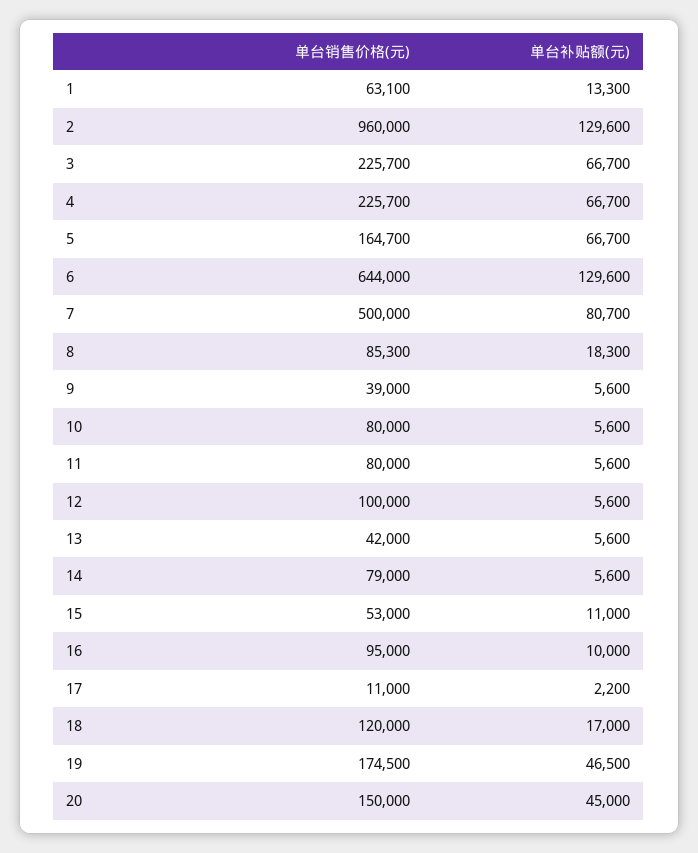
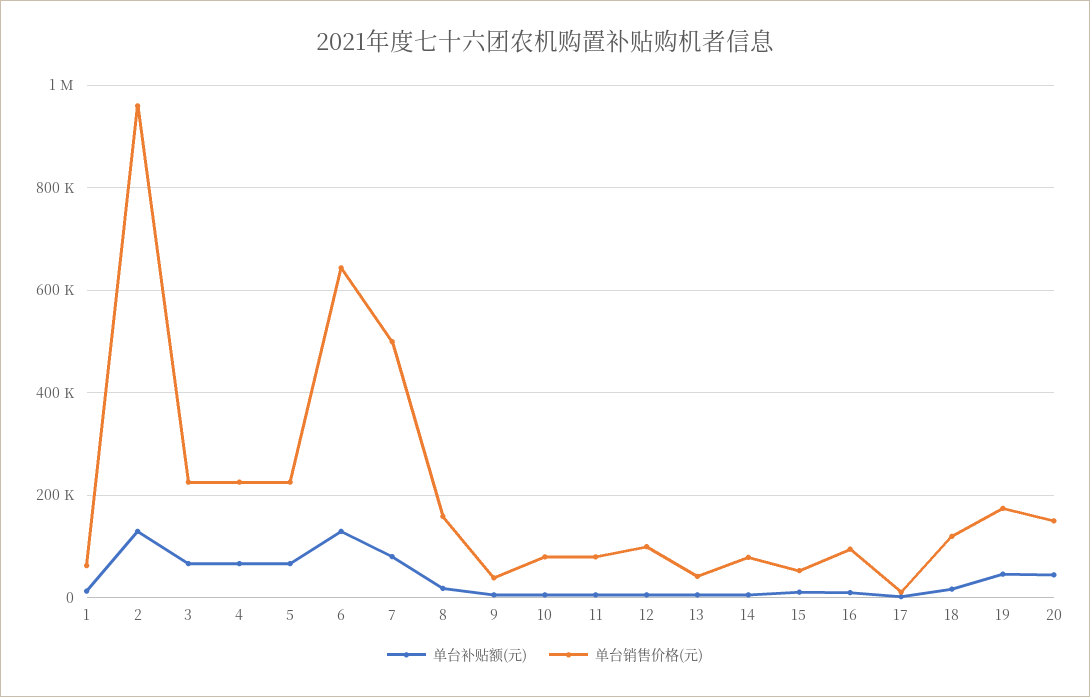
  {
    "单台销售价格(元)": {
      "1": 63100,
      "2": 960000,
      "3": 225700,
      "4": 225700,
-     "5": 164700,
+     "5": 220000,
      "6": 644000,
      "7": 500000,
-     "8": 85300,
+     "8": 160000,
      "9": 39000,
      "10": 80000,
      "11": 80000,
      "12": 100000,
      "13": 42000,
      "14": 79000,
      "15": 53000,
      "16": 95000,
      "17": 11000,
      "18": 120000,
      "19": 174500,
      "20": 150000
    },
    "单台补贴额(元)": {
      "1": 13300,
      "2": 129600,
      "3": 66700,
      "4": 66700,
      "5": 66700,
      "6": 129600,
      "7": 80700,
      "8": 18300,
      "9": 5600,
      "10": 5600,
      "11": 5600,
      "12": 5600,
      "13": 5600,
      "14": 5600,
      "15": 11000,
      "16": 10000,
      "17": 2200,
      "18": 17000,
      "19": 46500,
      "20": 45000
    }
  }

